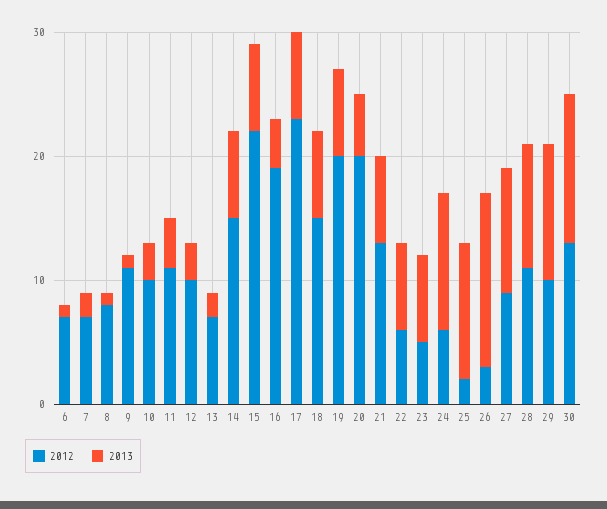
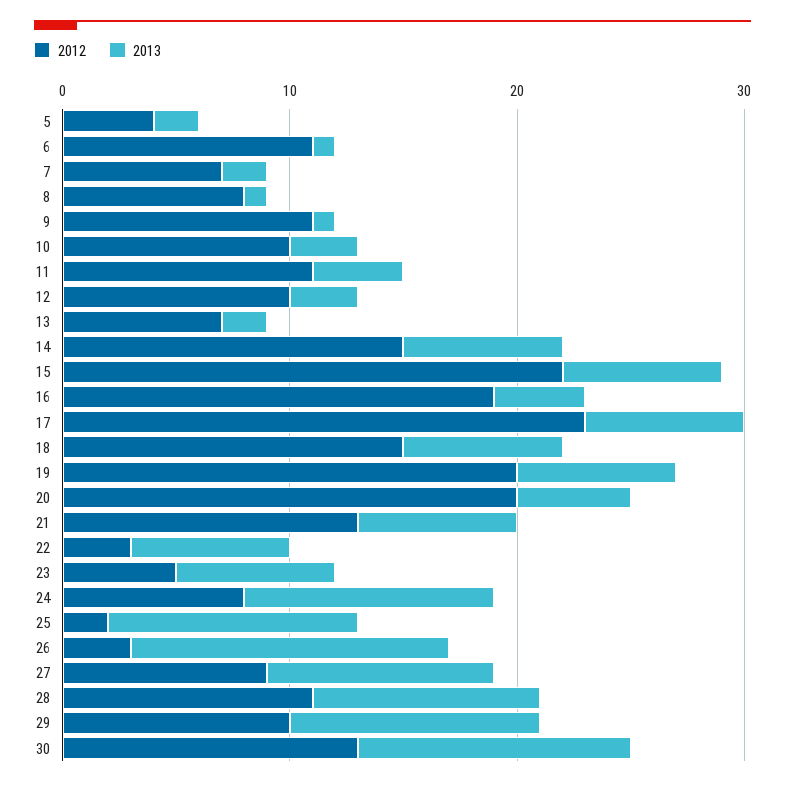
  {
    "2012": {
-     "6": 7,
+     "6": 11,
      "7": 7,
      "8": 8,
      "9": 11,
      "10": 10,
      "11": 11,
      "12": 10,
      "13": 7,
      "14": 15,
      "15": 22,
      "16": 19,
      "17": 23,
      "18": 15,
      "19": 20,
      "20": 20,
      "21": 13,
-     "22": 6,
+     "22": 3,
      "23": 5,
-     "24": 6,
+     "24": 8,
      "25": 2,
      "26": 3,
      "27": 9,
      "28": 11,
      "29": 10,
-     "30": 13
+     "30": 13,
+     "5": 4
    },
    "2013": {
      "6": 1,
      "7": 2,
      "8": 1,
      "9": 1,
      "10": 3,
      "11": 4,
      "12": 3,
      "13": 2,
      "14": 7,
      "15": 7,
      "16": 4,
      "17": 7,
      "18": 7,
      "19": 7,
      "20": 5,
      "21": 7,
      "22": 7,
      "23": 7,
      "24": 11,
      "25": 11,
      "26": 14,
      "27": 10,
      "28": 10,
      "29": 11,
-     "30": 12
+     "30": 12,
+     "5": 2
    }
  }

